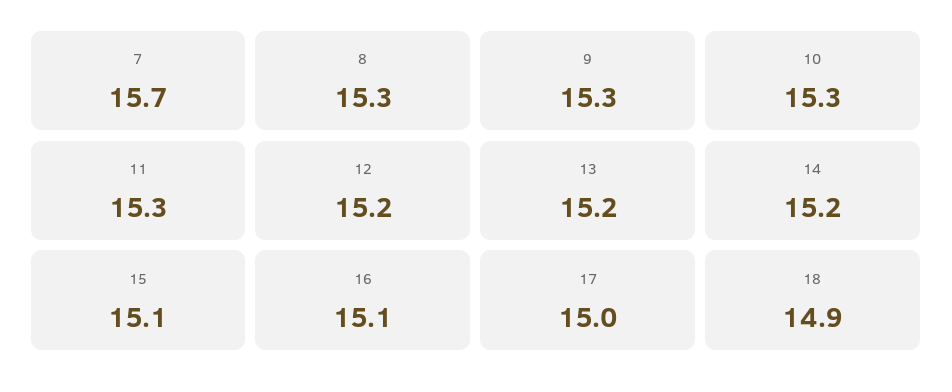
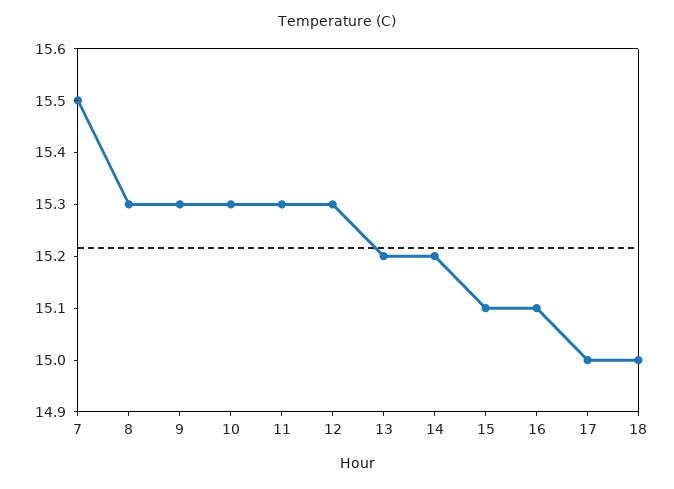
  {
-   "7": 15.7,
+   "7": 15.5,
    "8": 15.3,
    "9": 15.3,
    "10": 15.3,
    "11": 15.3,
-   "12": 15.2,
+   "12": 15.3,
    "13": 15.2,
    "14": 15.2,
    "15": 15.1,
    "16": 15.1,
    "17": 15,
-   "18": 14.9
+   "18": 15
  }

